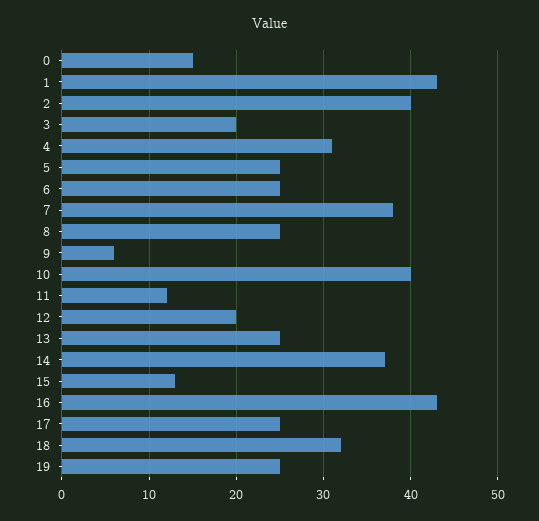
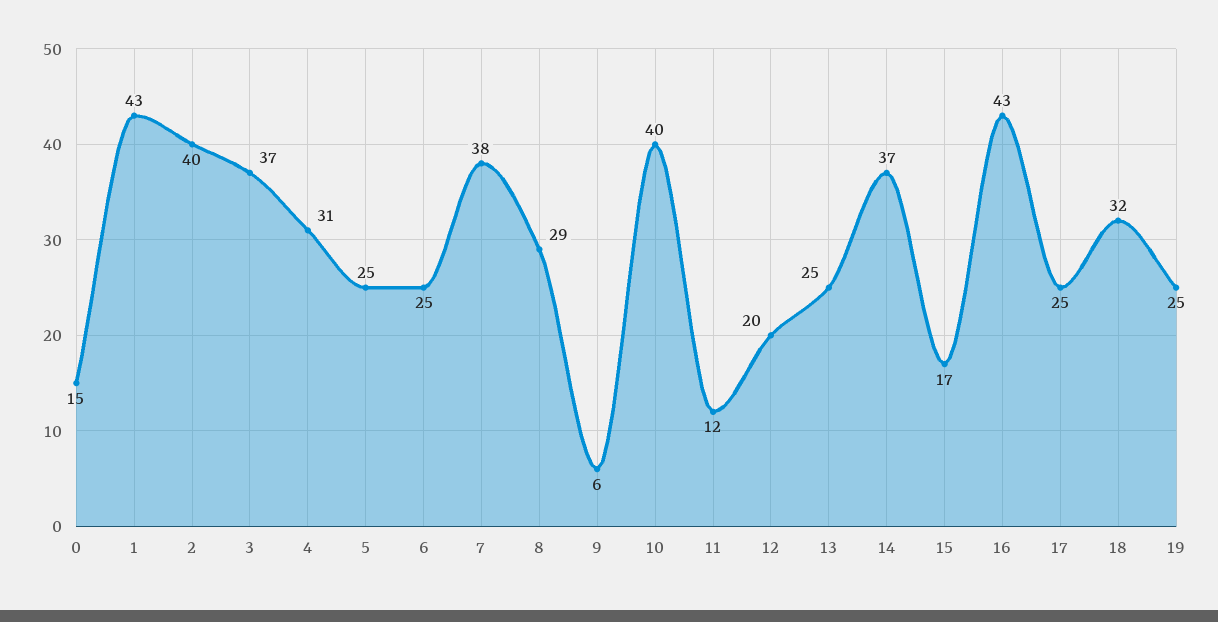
  {
    "0": 15,
    "1": 43,
    "2": 40,
-   "3": 20,
+   "3": 37,
    "4": 31,
    "5": 25,
    "6": 25,
    "7": 38,
-   "8": 25,
+   "8": 29,
    "9": 6,
    "10": 40,
    "11": 12,
    "12": 20,
    "13": 25,
    "14": 37,
-   "15": 13,
+   "15": 17,
    "16": 43,
    "17": 25,
    "18": 32,
    "19": 25
  }

